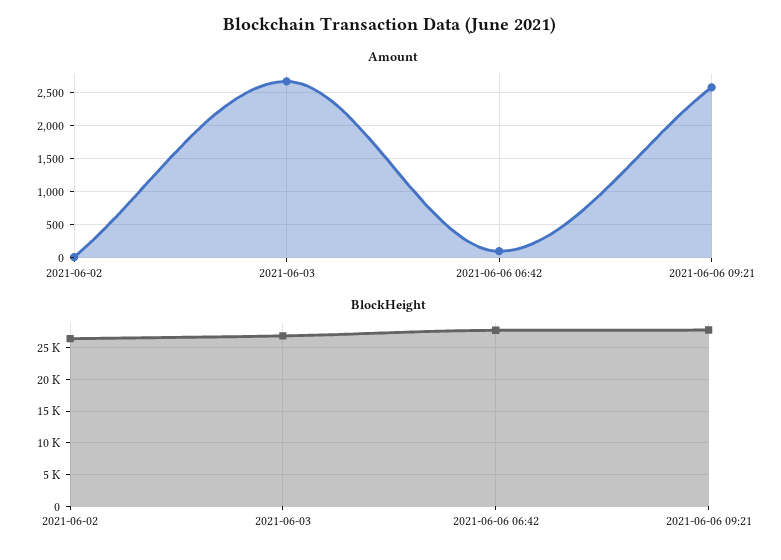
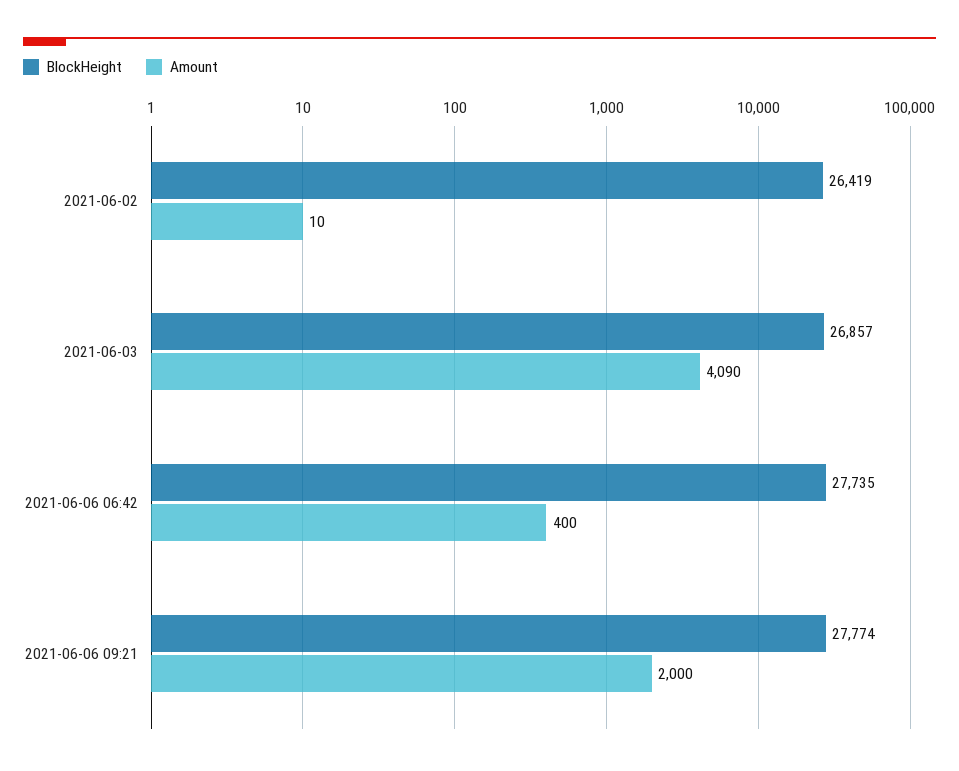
  {
    "Amount": {
      "2021-06-02": 10,
-     "2021-06-03": 2700,
+     "2021-06-03": 4090,
-     "2021-06-06 06:42": 100,
+     "2021-06-06 06:42": 400,
-     "2021-06-06 09:21": 2600
+     "2021-06-06 09:21": 2000
    },
    "BlockHeight": {
      "2021-06-02": 26419,
      "2021-06-03": 26857,
      "2021-06-06 06:42": 27735,
      "2021-06-06 09:21": 27774
    }
  }

